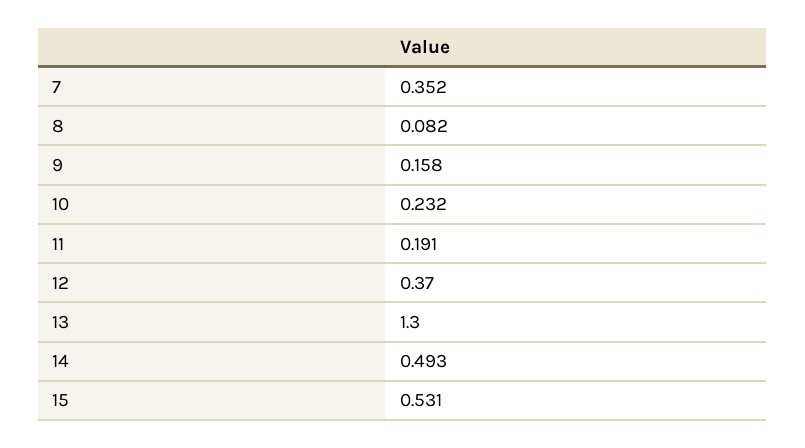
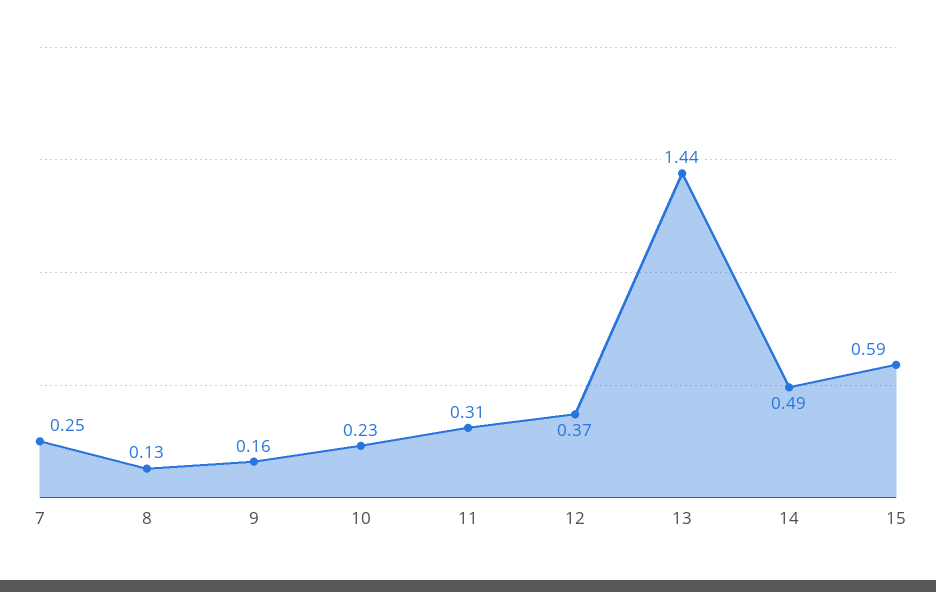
  {
-   "7": 0.352,
+   "7": 0.25,
-   "8": 0.082,
+   "8": 0.13,
    "9": 0.158,
    "10": 0.232,
-   "11": 0.191,
+   "11": 0.31,
    "12": 0.37,
-   "13": 1.3,
+   "13": 1.44,
    "14": 0.493,
-   "15": 0.531
+   "15": 0.59
  }

